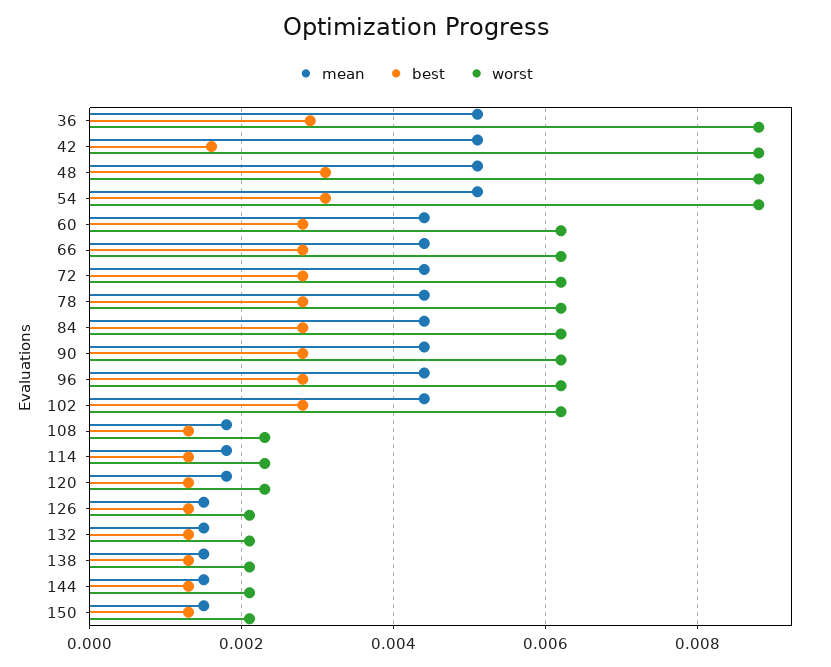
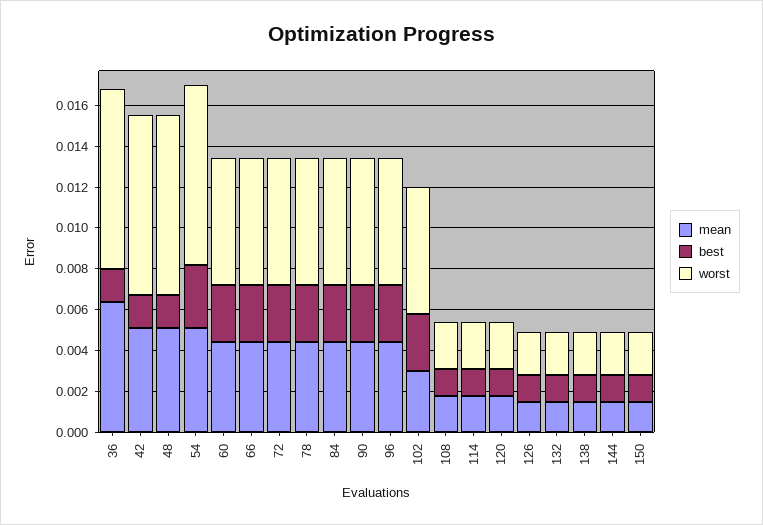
  {
    "mean": {
-     "36": 0.005,
+     "36": 0.0065,
      "42": 0.005,
      "48": 0.005,
      "54": 0.005,
      "60": 0.0045,
      "66": 0.0045,
      "72": 0.0045,
      "78": 0.0045,
      "84": 0.0045,
      "90": 0.0045,
      "96": 0.0045,
-     "102": 0.0045,
+     "102": 0.003,
      "108": 0.002,
      "114": 0.002,
      "120": 0.002,
      "126": 0.0015,
      "132": 0.0015,
      "138": 0.0015,
      "144": 0.0015,
      "150": 0.0015
    },
    "best": {
-     "36": 0.003,
+     "36": 0.0015,
      "42": 0.0015,
-     "48": 0.003,
+     "48": 0.0015,
      "54": 0.003,
      "60": 0.003,
      "66": 0.003,
      "72": 0.003,
      "78": 0.003,
      "84": 0.003,
      "90": 0.003,
      "96": 0.003,
      "102": 0.003,
      "108": 0.0015,
      "114": 0.0015,
      "120": 0.0015,
      "126": 0.0015,
      "132": 0.0015,
      "138": 0.0015,
      "144": 0.0015,
      "150": 0.0015
    },
    "worst": {
      "36": 0.009,
      "42": 0.009,
      "48": 0.009,
      "54": 0.009,
      "60": 0.006,
      "66": 0.006,
      "72": 0.006,
      "78": 0.006,
      "84": 0.006,
      "90": 0.006,
      "96": 0.006,
      "102": 0.006,
      "108": 0.0025,
      "114": 0.0025,
      "120": 0.0025,
      "126": 0.002,
      "132": 0.002,
      "138": 0.002,
      "144": 0.002,
      "150": 0.002
    }
  }

